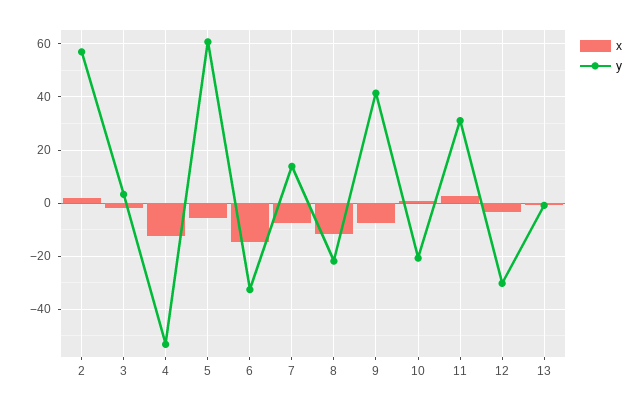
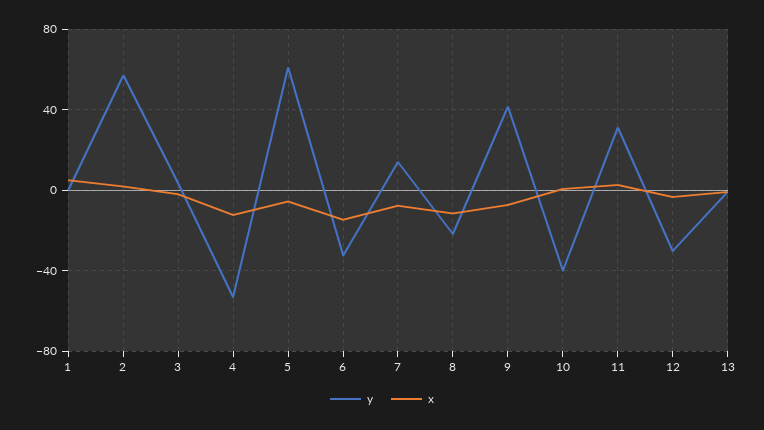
  {
    "x": {
      "2": 2.5,
      "3": -2.5,
      "4": -12.5,
      "5": -5,
      "6": -15,
      "7": -7.5,
      "8": -12.5,
      "9": -7.5,
      "10": 0,
      "11": 2.5,
      "12": -2.5,
-     "13": 0
+     "13": 0,
+     "1": 5
    },
    "y": {
      "2": 57.5,
      "3": 2.5,
      "4": -52.5,
      "5": 60,
      "6": -32.5,
      "7": 15,
      "8": -22.5,
      "9": 42.5,
-     "10": -20,
+     "10": -40,
      "11": 30,
      "12": -30,
-     "13": 0
+     "13": 0,
+     "1": 0
    }
  }

